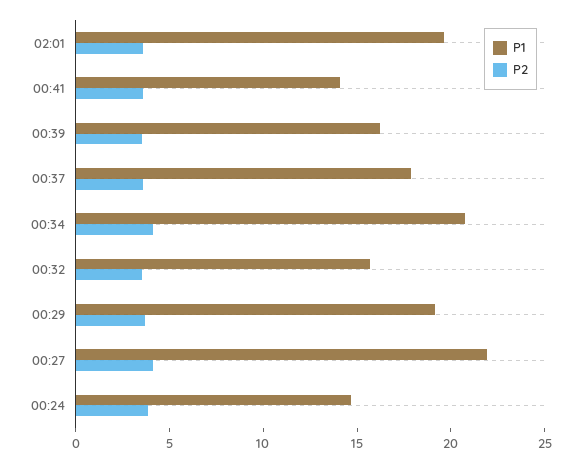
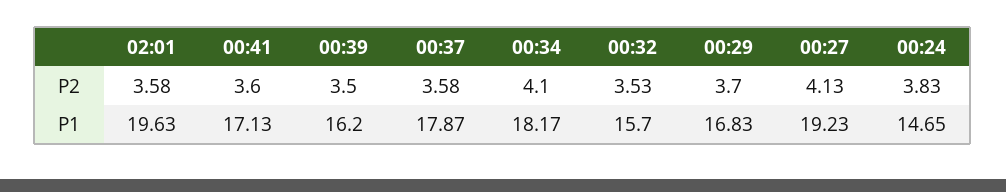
  {
    "P1": {
      "02:01": 19.63,
-     "00:41": 14,
+     "00:41": 17.13,
      "00:39": 16.2,
      "00:37": 17.87,
-     "00:34": 21,
+     "00:34": 18.17,
      "00:32": 15.7,
-     "00:29": 19,
+     "00:29": 16.83,
-     "00:27": 22,
+     "00:27": 19.23,
      "00:24": 14.65
    },
    "P2": {
      "02:01": 3.58,
      "00:41": 3.6,
      "00:39": 3.5,
      "00:37": 3.58,
      "00:34": 4.1,
      "00:32": 3.53,
      "00:29": 3.7,
      "00:27": 4.13,
      "00:24": 3.83
    }
  }

